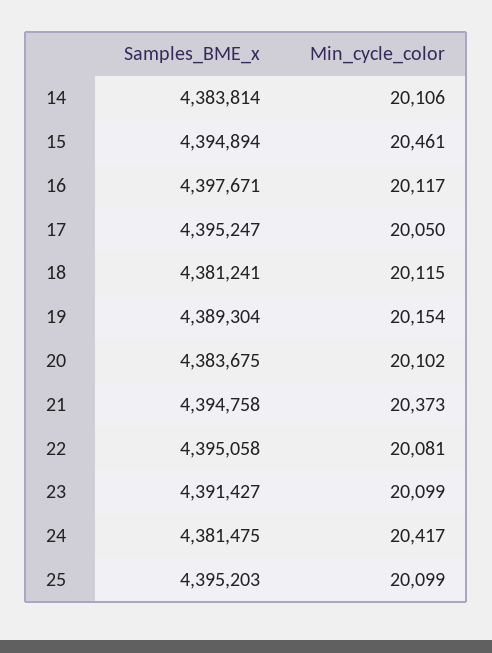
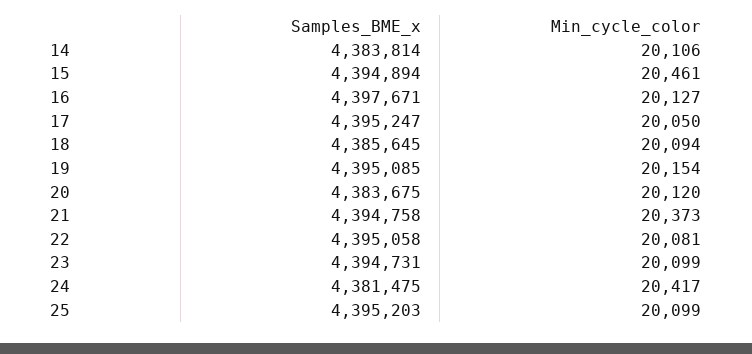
  {
    "Samples_BME_x": {
      "14": 4383814,
      "15": 4394894,
      "16": 4397671,
      "17": 4395247,
-     "18": 4381241,
+     "18": 4385645,
-     "19": 4389304,
+     "19": 4395085,
      "20": 4383675,
      "21": 4394758,
      "22": 4395058,
-     "23": 4391427,
+     "23": 4394731,
      "24": 4381475,
      "25": 4395203
    },
    "Min_cycle_color": {
      "14": 20106,
      "15": 20461,
-     "16": 20117,
+     "16": 20127,
      "17": 20050,
-     "18": 20115,
+     "18": 20094,
      "19": 20154,
-     "20": 20102,
+     "20": 20120,
      "21": 20373,
      "22": 20081,
      "23": 20099,
      "24": 20417,
      "25": 20099
    }
  }

